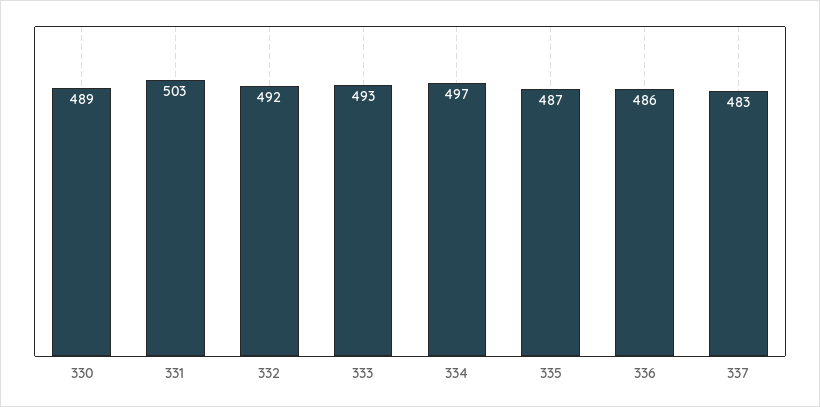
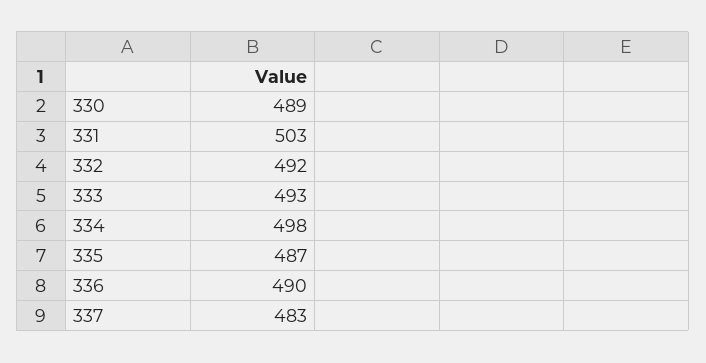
  {
    "330": 489,
    "331": 503,
    "332": 492,
    "333": 493,
-   "334": 497,
+   "334": 498,
    "335": 487,
-   "336": 486,
+   "336": 490,
    "337": 483
  }

